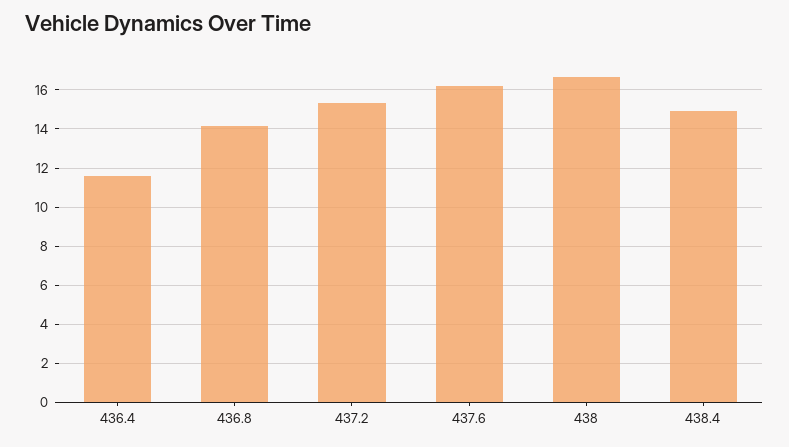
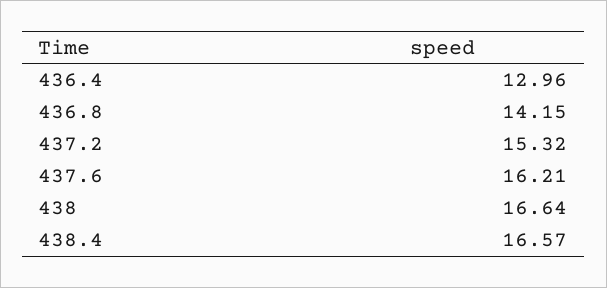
  {
-   "436.4": 11.5,
+   "436.4": 12.96,
    "436.8": 14.15,
    "437.2": 15.32,
    "437.6": 16.21,
    "438": 16.64,
-   "438.4": 15
+   "438.4": 16.57
  }

